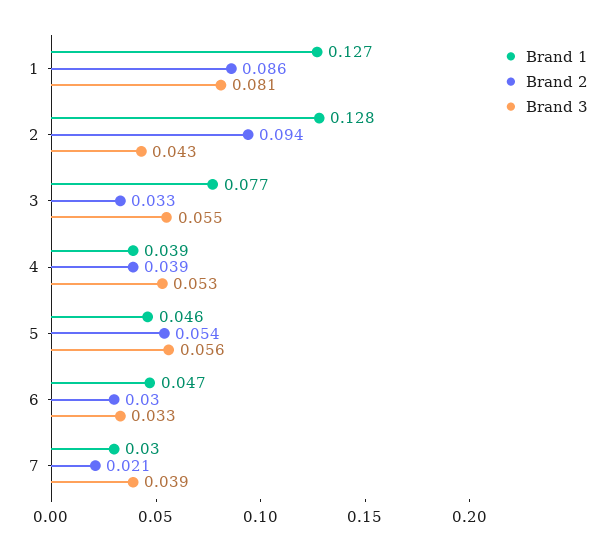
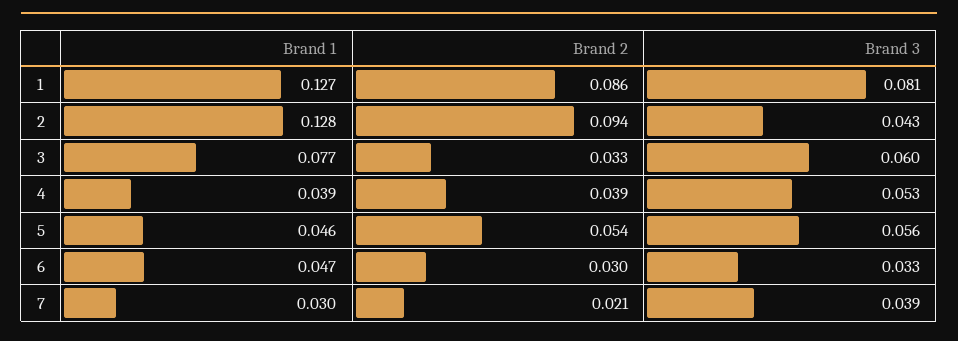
  {
    "Brand 1": {
      "1": 0.127,
      "2": 0.128,
      "3": 0.077,
      "4": 0.039,
      "5": 0.046,
      "6": 0.047,
      "7": 0.03
    },
    "Brand 2": {
      "1": 0.086,
      "2": 0.094,
      "3": 0.033,
      "4": 0.039,
      "5": 0.054,
      "6": 0.03,
      "7": 0.021
    },
    "Brand 3": {
      "1": 0.081,
      "2": 0.043,
-     "3": 0.055,
+     "3": 0.06,
      "4": 0.053,
      "5": 0.056,
      "6": 0.033,
      "7": 0.039
    }
  }

